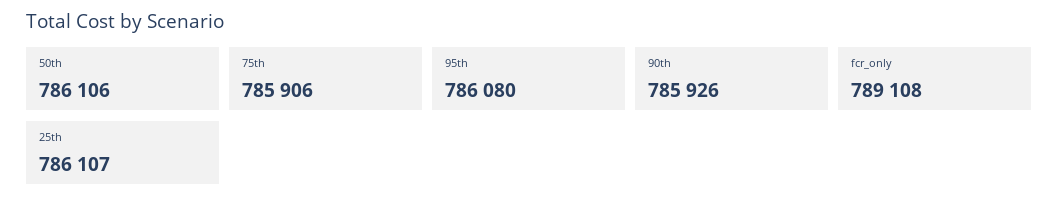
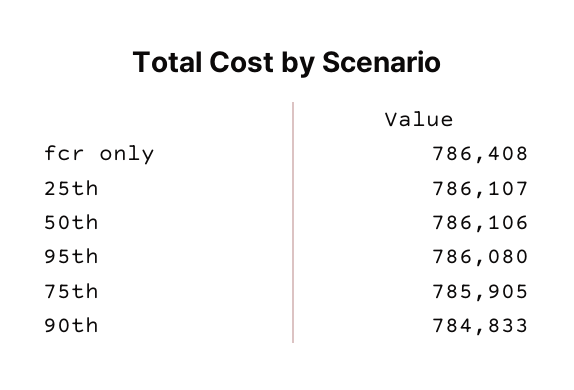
  {
    "50th": 786106,
-   "75th": 785906,
+   "75th": 785905,
    "95th": 786080,
-   "90th": 785926,
+   "90th": 784833,
-   "fcr_only": 789108,
+   "fcr_only": 786408,
    "25th": 786107
  }

